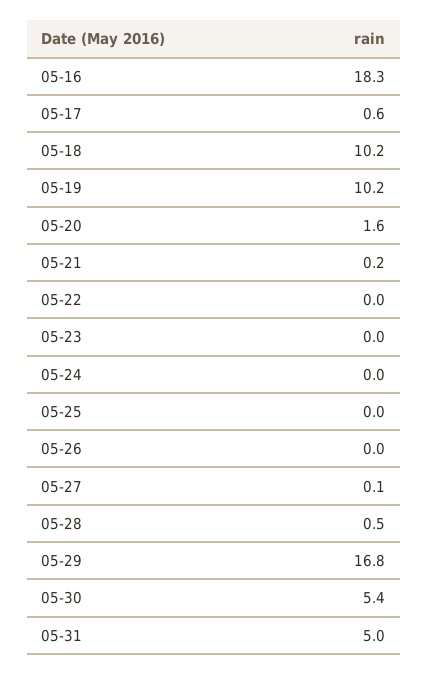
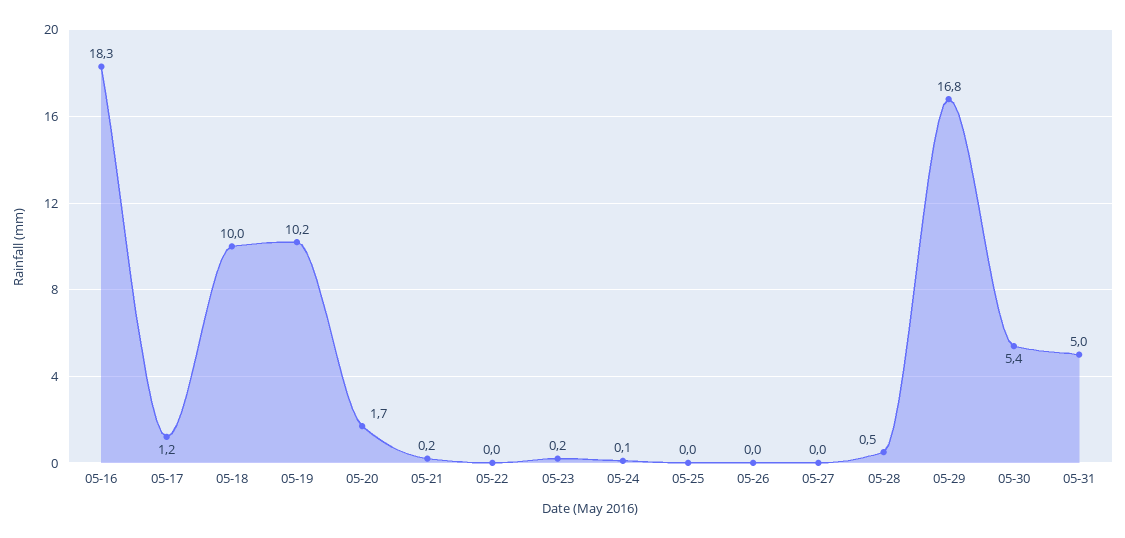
  {
    "05-16": 18.3,
-   "05-17": 0.6,
+   "05-17": 1.2,
-   "05-18": 10.2,
+   "05-18": 10,
    "05-19": 10.2,
-   "05-20": 1.6,
+   "05-20": 1.7,
    "05-21": 0.2,
    "05-22": 0,
-   "05-23": 0,
+   "05-23": 0.2,
-   "05-24": 0,
+   "05-24": 0.1,
    "05-25": 0,
    "05-26": 0,
-   "05-27": 0.1,
+   "05-27": 0,
    "05-28": 0.5,
    "05-29": 16.8,
    "05-30": 5.4,
    "05-31": 5
  }

